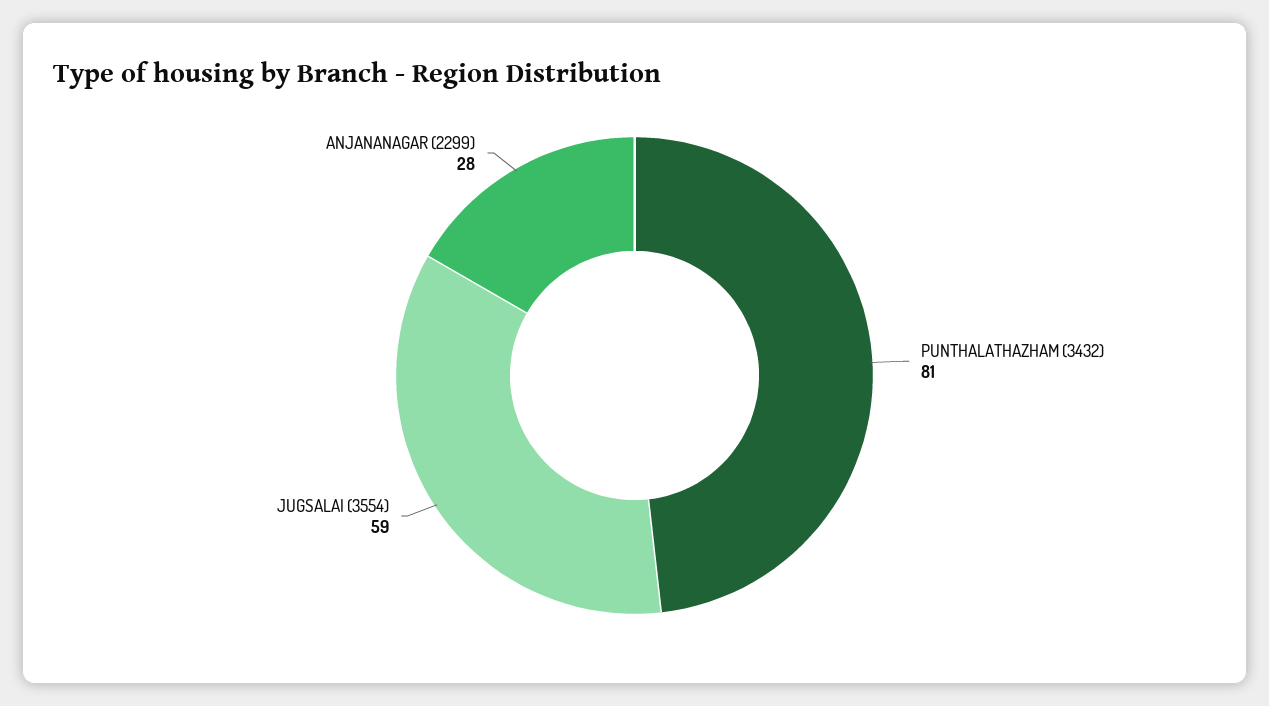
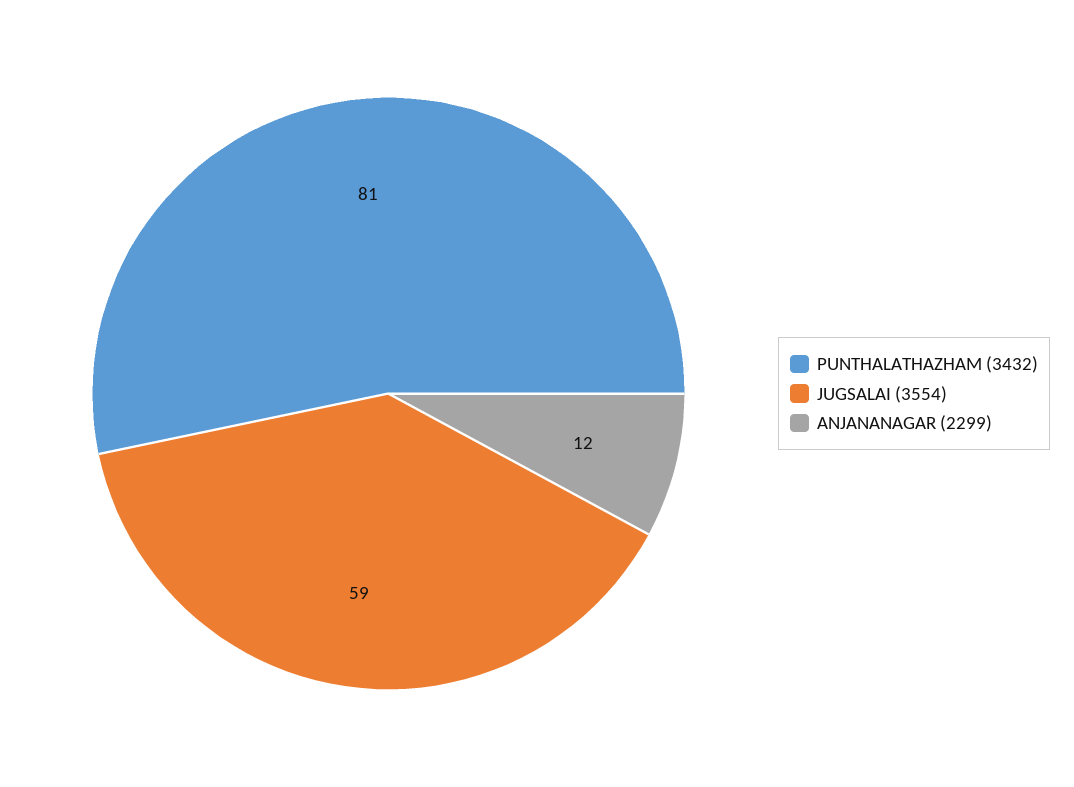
  {
    "PUNTHALATHAZHAM (3432)": 81,
    "JUGSALAI (3554)": 59,
-   "ANJANANAGAR (2299)": 28
+   "ANJANANAGAR (2299)": 12
  }

